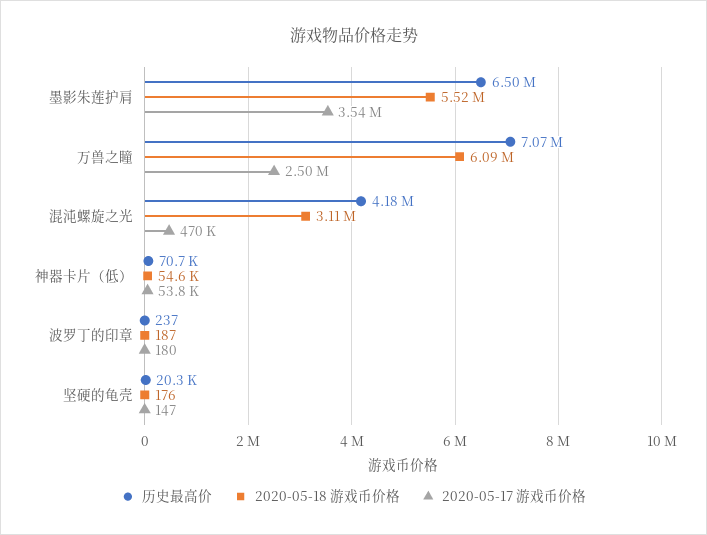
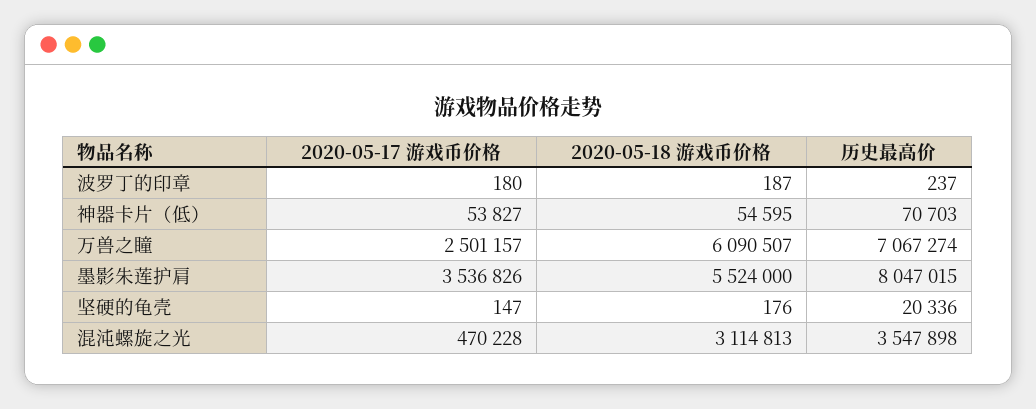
  {
    "历史最高价": {
-     "墨影朱莲护肩": 6500000,
+     "墨影朱莲护肩": 8047015,
      "万兽之瞳": 7067274,
-     "混沌螺旋之光": 4180000,
+     "混沌螺旋之光": 3547898,
      "神器卡片（低）": 70703,
      "波罗丁的印章": 237,
      "坚硬的龟壳": 20336
    },
    "2020-05-18 游戏币价格": {
      "墨影朱莲护肩": 5524000,
      "万兽之瞳": 6090507,
      "混沌螺旋之光": 3114813,
      "神器卡片（低）": 54595,
      "波罗丁的印章": 187,
      "坚硬的龟壳": 176
    },
    "2020-05-17 游戏币价格": {
      "墨影朱莲护肩": 3536826,
      "万兽之瞳": 2501157,
      "混沌螺旋之光": 470228,
      "神器卡片（低）": 53827,
      "波罗丁的印章": 180,
      "坚硬的龟壳": 147
    }
  }

